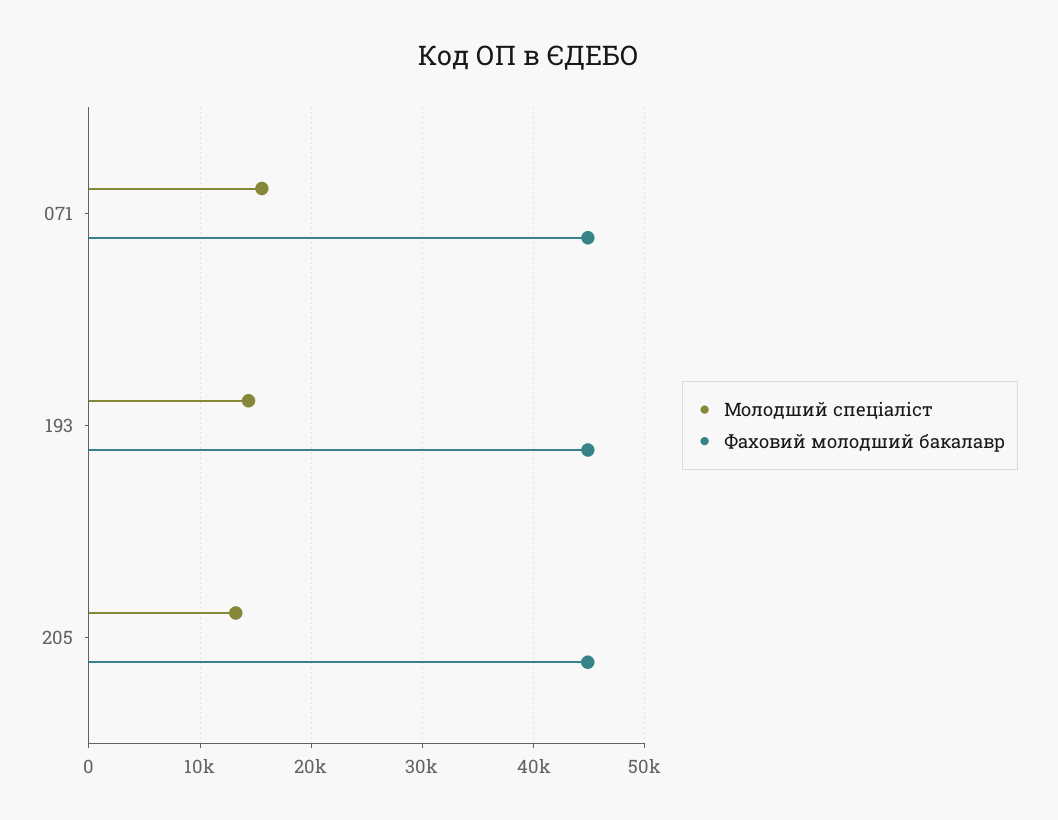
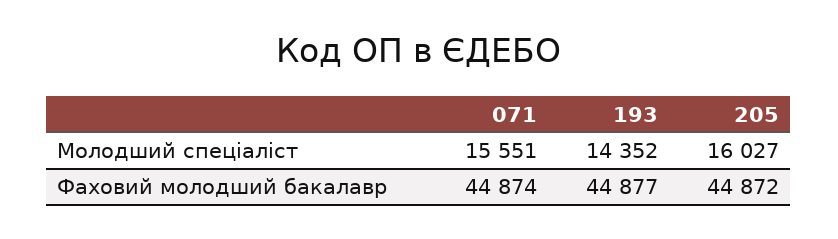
  {
    "Молодший спеціаліст": {
      "071": 15551,
      "193": 14352,
-     "205": 13000
+     "205": 16027
    },
    "Фаховий молодший бакалавр": {
      "071": 44874,
      "193": 44877,
      "205": 44872
    }
  }

